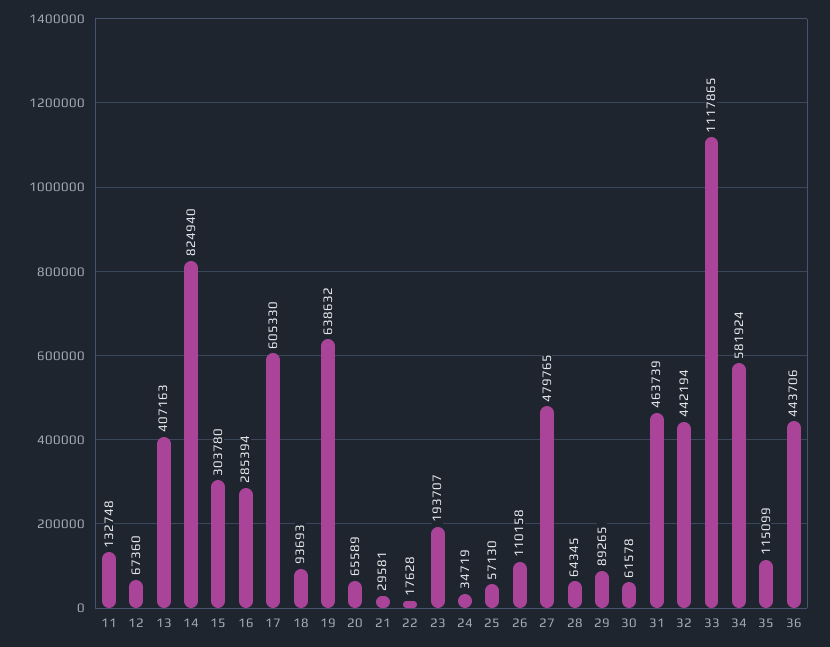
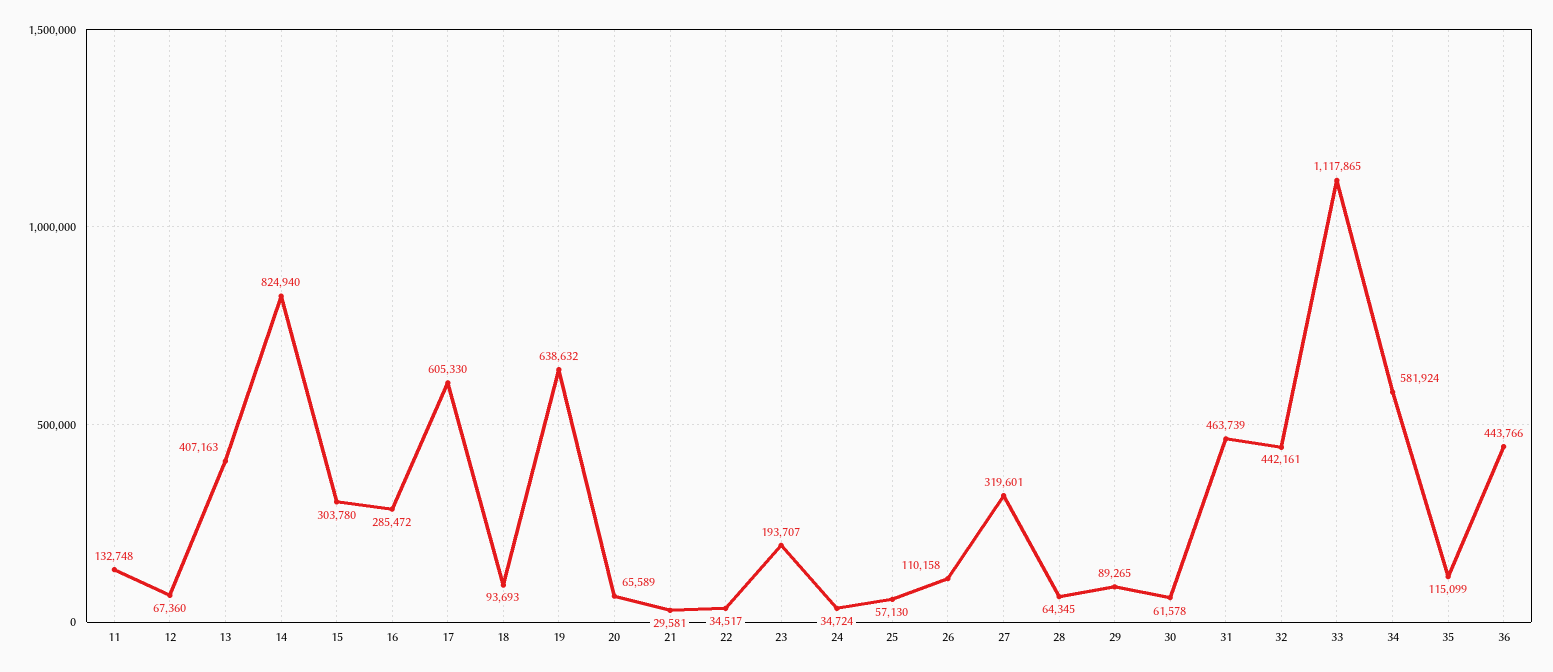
  {
    "11": 132748,
    "12": 67360,
    "13": 407163,
    "14": 824940,
    "15": 303780,
-   "16": 285394,
+   "16": 285472,
    "17": 605330,
    "18": 93693,
    "19": 638632,
    "20": 65589,
    "21": 29581,
-   "22": 17628,
+   "22": 34517,
    "23": 193707,
-   "24": 34719,
+   "24": 34724,
    "25": 57130,
    "26": 110158,
-   "27": 479765,
+   "27": 319601,
    "28": 64345,
    "29": 89265,
    "30": 61578,
    "31": 463739,
-   "32": 442194,
+   "32": 442161,
    "33": 1117865,
    "34": 581924,
    "35": 115099,
-   "36": 443706
+   "36": 443766
  }

